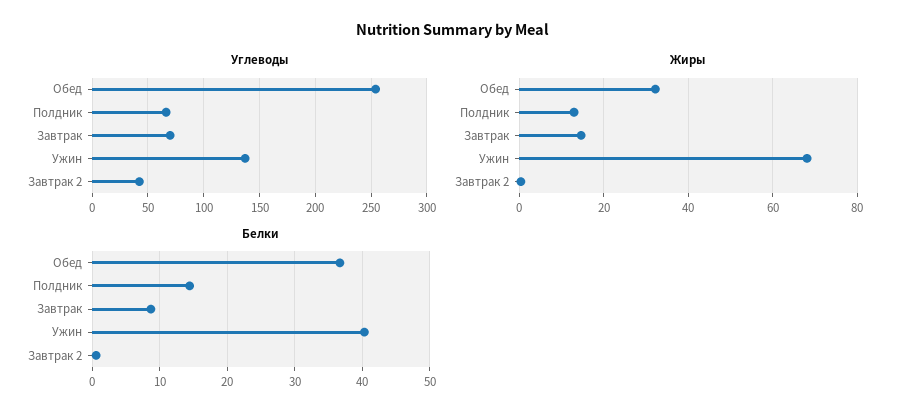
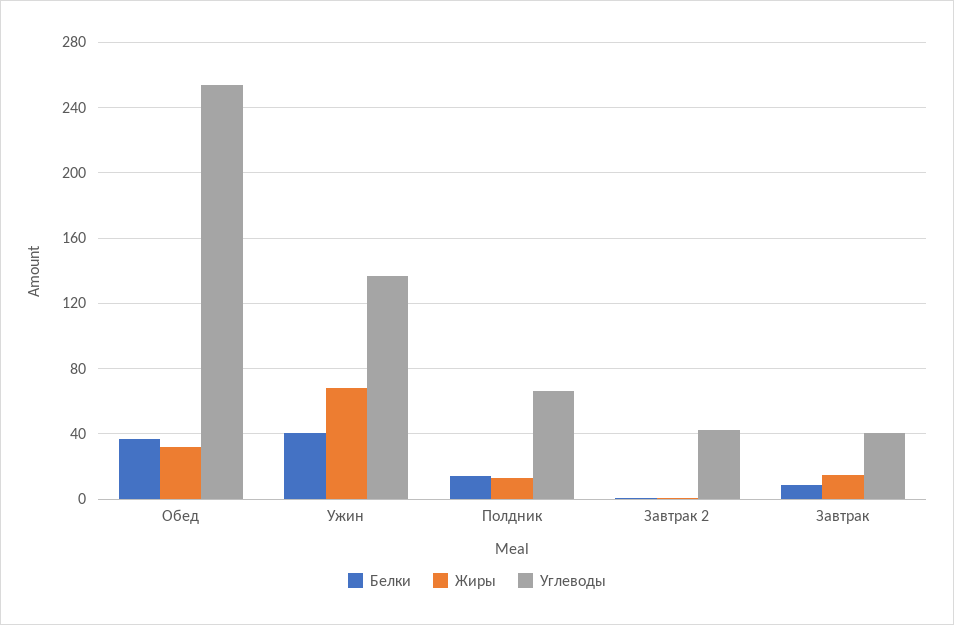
  {
    "Углеводы": {
      "Обед": 255,
      "Полдник": 65,
-     "Завтрак": 70,
+     "Завтрак": 40,
      "Ужин": 135,
      "Завтрак 2": 40
    },
    "Жиры": {
      "Обед": 32,
      "Полдник": 12,
      "Завтрак": 14,
      "Ужин": 68,
      "Завтрак 2": 0
    },
    "Белки": {
      "Обед": 37,
      "Полдник": 14,
      "Завтрак": 9,
      "Ужин": 40,
      "Завтрак 2": 1
    }
  }

